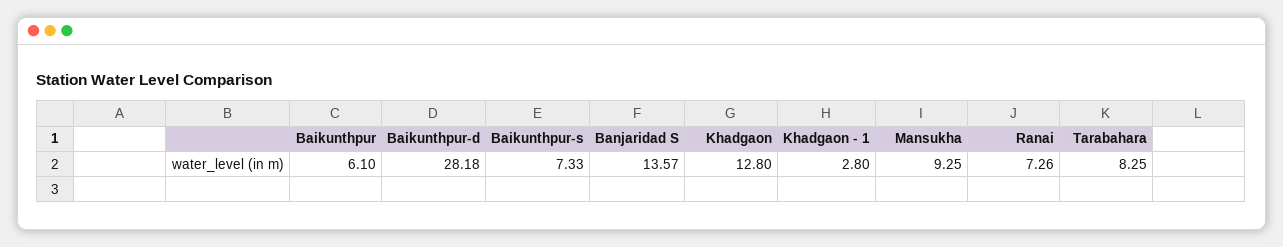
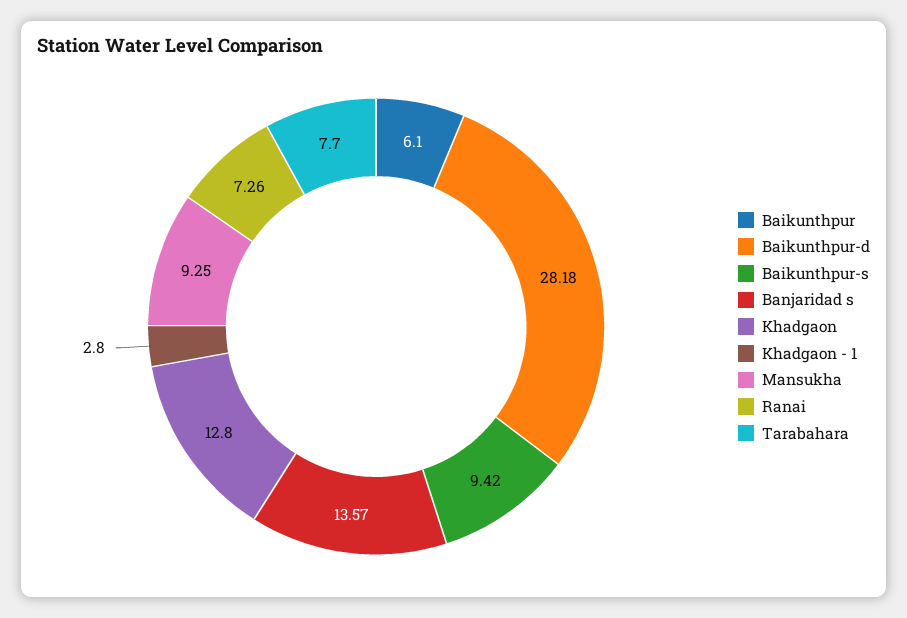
  {
    "Baikunthpur": 6.1,
    "Baikunthpur-d": 28.18,
-   "Baikunthpur-s": 7.33,
+   "Baikunthpur-s": 9.42,
    "Banjaridad S": 13.57,
    "Khadgaon": 12.8,
    "Khadgaon - 1": 2.8,
    "Mansukha": 9.25,
    "Ranai": 7.26,
-   "Tarabahara": 8.25
+   "Tarabahara": 7.7
  }

